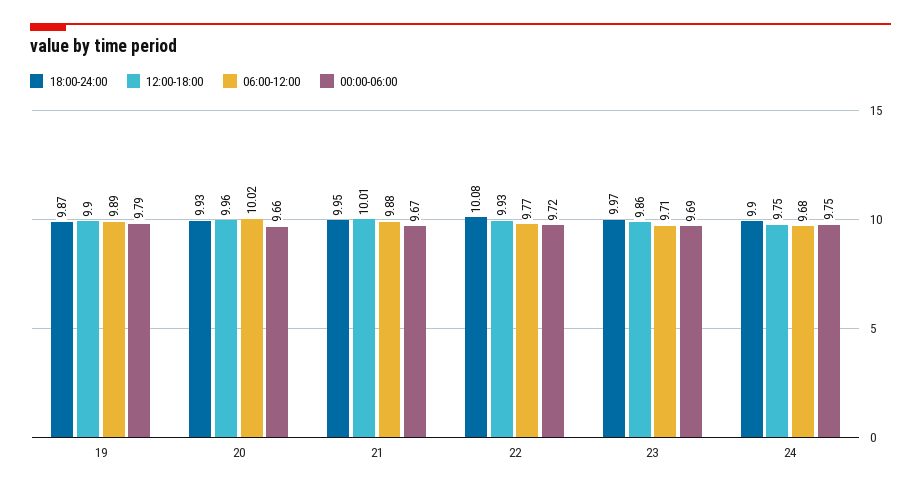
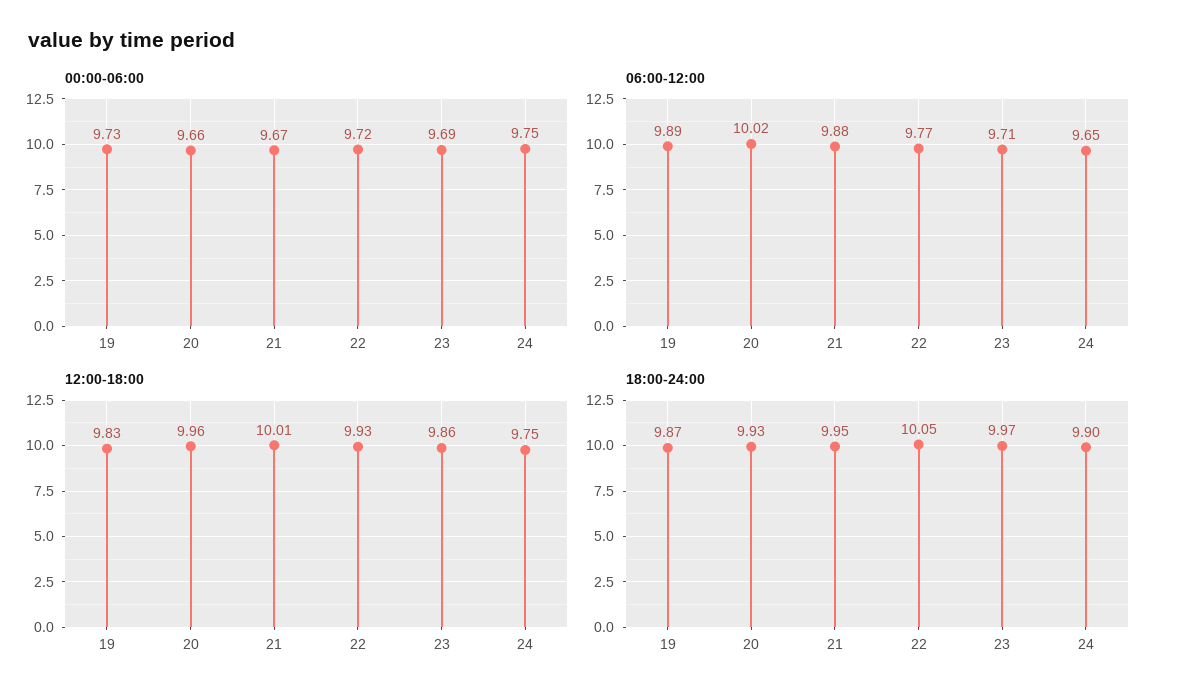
  {
    "18:00-24:00": {
      "19": 9.87,
      "20": 9.93,
      "21": 9.95,
-     "22": 10.08,
+     "22": 10.05,
      "23": 9.97,
      "24": 9.9
    },
    "12:00-18:00": {
-     "19": 9.9,
+     "19": 9.83,
      "20": 9.96,
      "21": 10.01,
      "22": 9.93,
      "23": 9.86,
      "24": 9.75
    },
    "06:00-12:00": {
      "19": 9.89,
      "20": 10.02,
      "21": 9.88,
      "22": 9.77,
      "23": 9.71,
-     "24": 9.68
+     "24": 9.65
    },
    "00:00-06:00": {
-     "19": 9.79,
+     "19": 9.73,
      "20": 9.66,
      "21": 9.67,
      "22": 9.72,
      "23": 9.69,
      "24": 9.75
    }
  }

